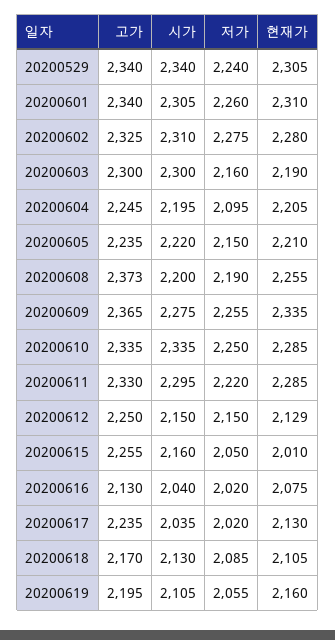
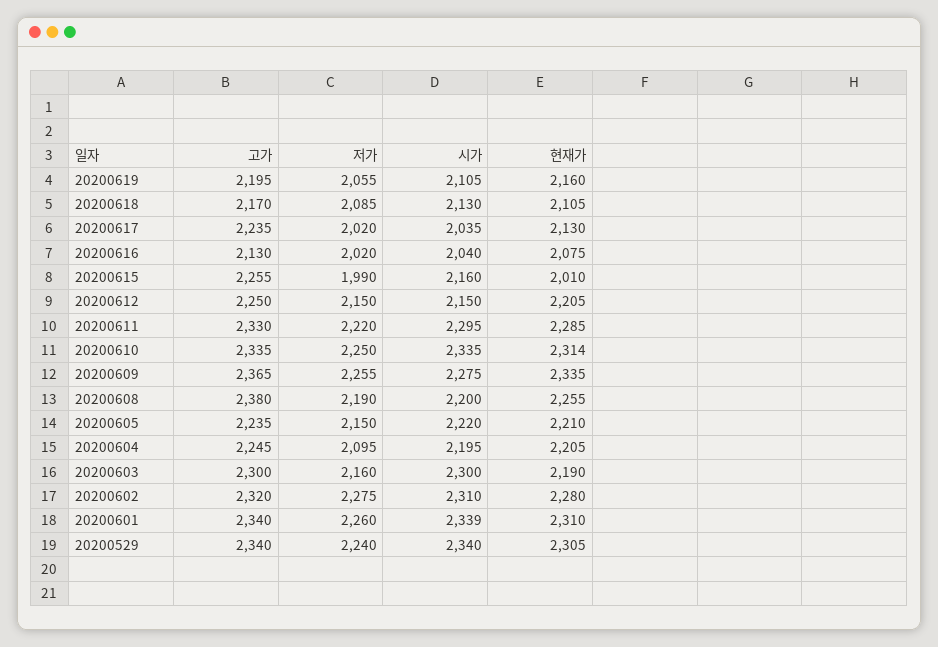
  {
    "고가": {
      "20200529": 2340,
      "20200601": 2340,
-     "20200602": 2325,
+     "20200602": 2320,
      "20200603": 2300,
      "20200604": 2245,
      "20200605": 2235,
-     "20200608": 2373,
+     "20200608": 2380,
      "20200609": 2365,
      "20200610": 2335,
      "20200611": 2330,
      "20200612": 2250,
      "20200615": 2255,
      "20200616": 2130,
      "20200617": 2235,
      "20200618": 2170,
      "20200619": 2195
    },
    "시가": {
      "20200529": 2340,
-     "20200601": 2305,
+     "20200601": 2339,
      "20200602": 2310,
      "20200603": 2300,
      "20200604": 2195,
      "20200605": 2220,
      "20200608": 2200,
      "20200609": 2275,
      "20200610": 2335,
      "20200611": 2295,
      "20200612": 2150,
      "20200615": 2160,
      "20200616": 2040,
      "20200617": 2035,
      "20200618": 2130,
      "20200619": 2105
    },
    "저가": {
      "20200529": 2240,
      "20200601": 2260,
      "20200602": 2275,
      "20200603": 2160,
      "20200604": 2095,
      "20200605": 2150,
      "20200608": 2190,
      "20200609": 2255,
      "20200610": 2250,
      "20200611": 2220,
      "20200612": 2150,
-     "20200615": 2050,
+     "20200615": 1990,
      "20200616": 2020,
      "20200617": 2020,
      "20200618": 2085,
      "20200619": 2055
    },
    "현재가": {
      "20200529": 2305,
      "20200601": 2310,
      "20200602": 2280,
      "20200603": 2190,
      "20200604": 2205,
      "20200605": 2210,
      "20200608": 2255,
      "20200609": 2335,
-     "20200610": 2285,
+     "20200610": 2314,
      "20200611": 2285,
-     "20200612": 2129,
+     "20200612": 2205,
      "20200615": 2010,
      "20200616": 2075,
      "20200617": 2130,
      "20200618": 2105,
      "20200619": 2160
    }
  }

